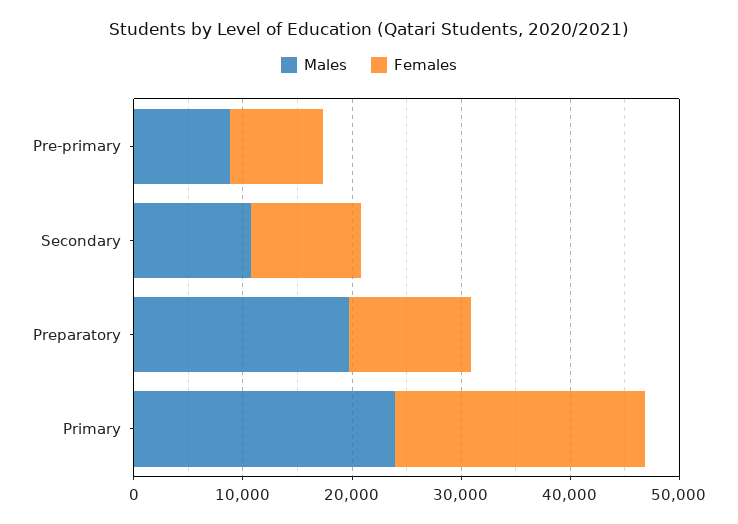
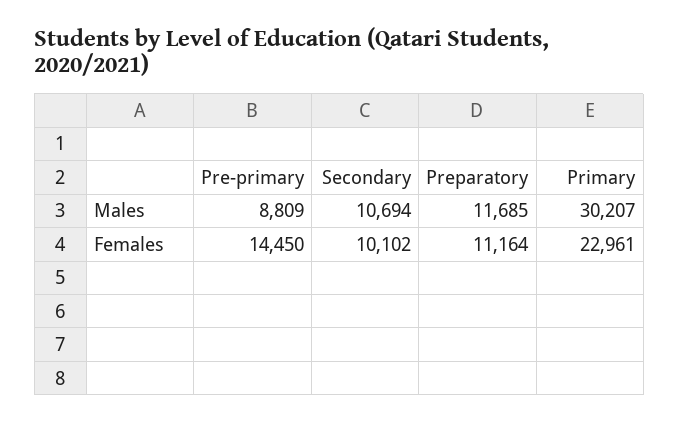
  {
    "Males": {
      "Pre-primary": 8809,
      "Secondary": 10694,
-     "Preparatory": 20000,
+     "Preparatory": 11685,
-     "Primary": 24000
+     "Primary": 30207
    },
    "Females": {
-     "Pre-primary": 8000,
+     "Pre-primary": 14450,
      "Secondary": 10102,
      "Preparatory": 11164,
      "Primary": 22961
    }
  }

